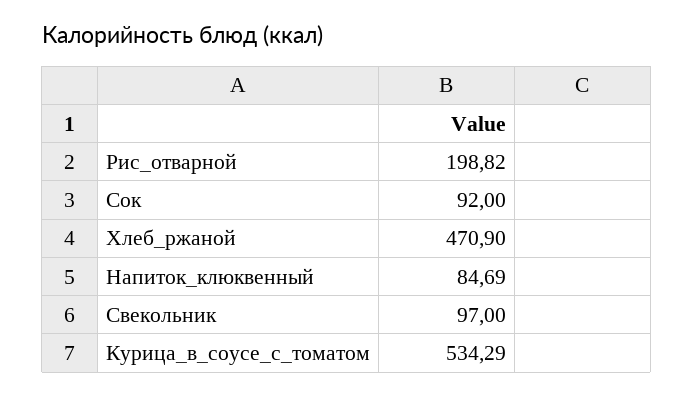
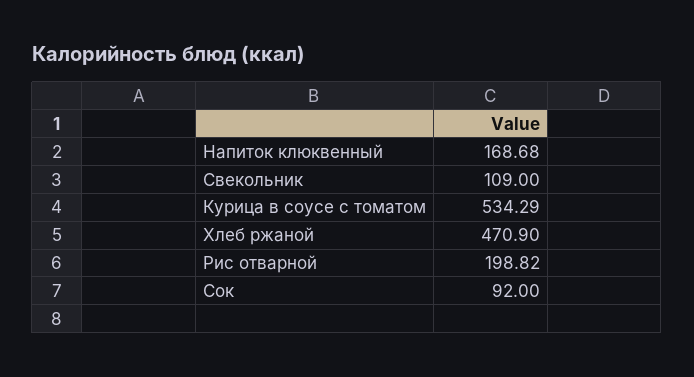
  {
    "Рис_отварной": 198.82,
    "Сок": 92,
    "Хлеб_ржаной": 470.9,
-   "Напиток_клюквенный": 84.69,
+   "Напиток_клюквенный": 168.68,
-   "Свекольник": 97,
+   "Свекольник": 109,
    "Курица_в_соусе_с_томатом": 534.29
  }

